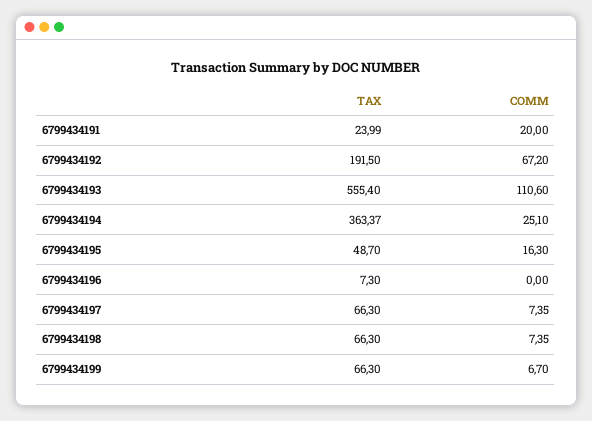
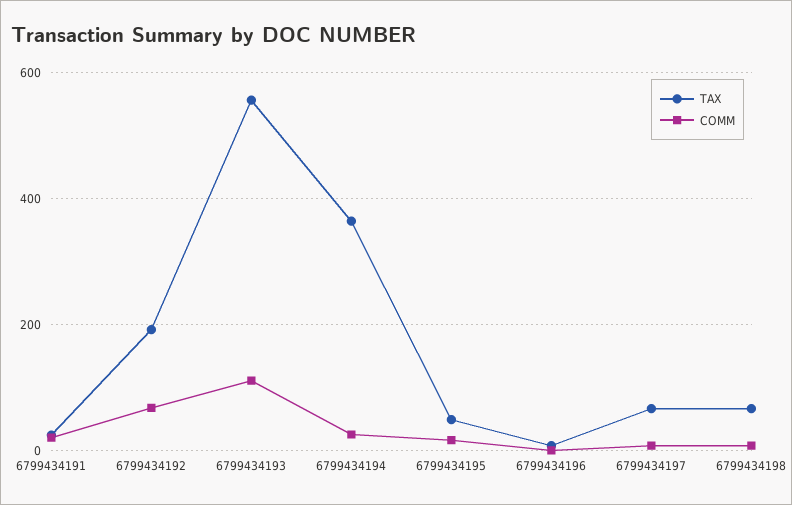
  {
    "TAX": {
      "6799434191": 23.99,
      "6799434192": 191.5,
      "6799434193": 555.4,
      "6799434194": 363.37,
      "6799434195": 48.7,
      "6799434196": 7.3,
      "6799434197": 66.3,
-     "6799434198": 66.3,
+     "6799434198": 66.3
-     "6799434199": 66.3
    },
    "COMM": {
      "6799434191": 20,
      "6799434192": 67.2,
      "6799434193": 110.6,
      "6799434194": 25.1,
      "6799434195": 16.3,
      "6799434196": 0,
      "6799434197": 7.35,
-     "6799434198": 7.35,
+     "6799434198": 7.35
-     "6799434199": 6.7
    }
  }

